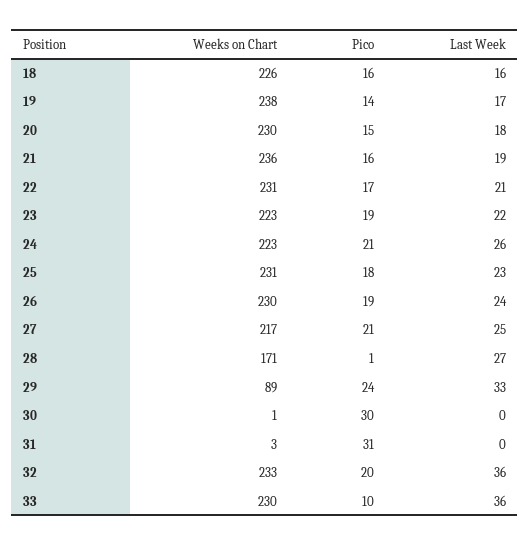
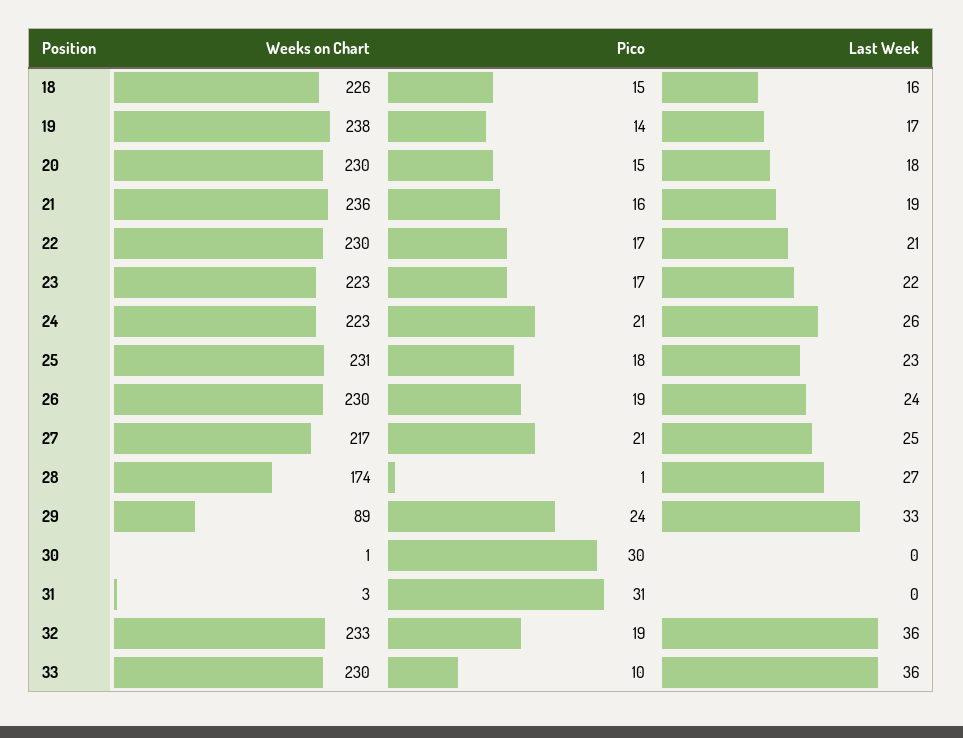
  {
    "Weeks on Chart": {
      "18": 226,
      "19": 238,
      "20": 230,
      "21": 236,
-     "22": 231,
+     "22": 230,
      "23": 223,
      "24": 223,
      "25": 231,
      "26": 230,
      "27": 217,
-     "28": 171,
+     "28": 174,
      "29": 89,
      "30": 1,
      "31": 3,
      "32": 233,
      "33": 230
    },
    "Pico": {
-     "18": 16,
+     "18": 15,
      "19": 14,
      "20": 15,
      "21": 16,
      "22": 17,
-     "23": 19,
+     "23": 17,
      "24": 21,
      "25": 18,
      "26": 19,
      "27": 21,
      "28": 1,
      "29": 24,
      "30": 30,
      "31": 31,
-     "32": 20,
+     "32": 19,
      "33": 10
    },
    "Last Week": {
      "18": 16,
      "19": 17,
      "20": 18,
      "21": 19,
      "22": 21,
      "23": 22,
      "24": 26,
      "25": 23,
      "26": 24,
      "27": 25,
      "28": 27,
      "29": 33,
      "30": 0,
      "31": 0,
      "32": 36,
      "33": 36
    }
  }

